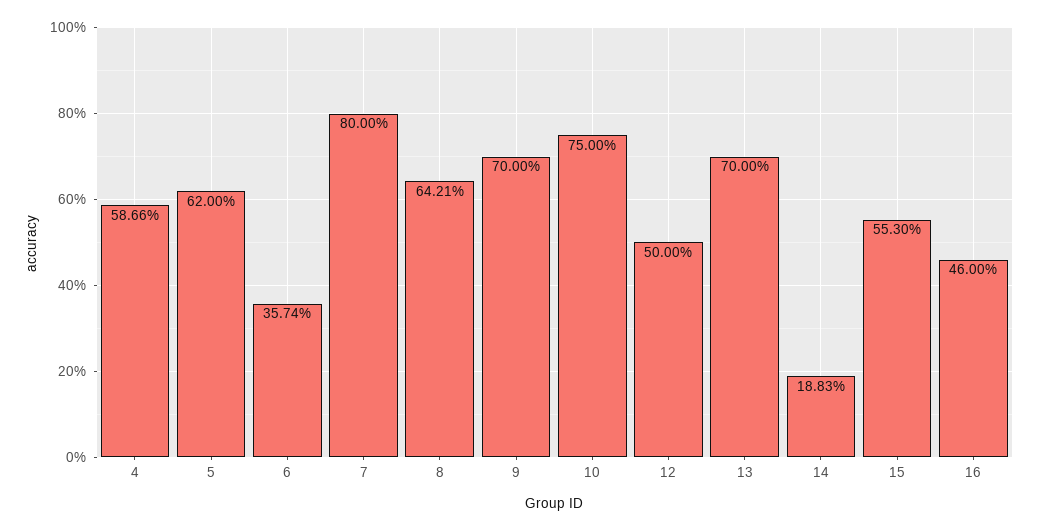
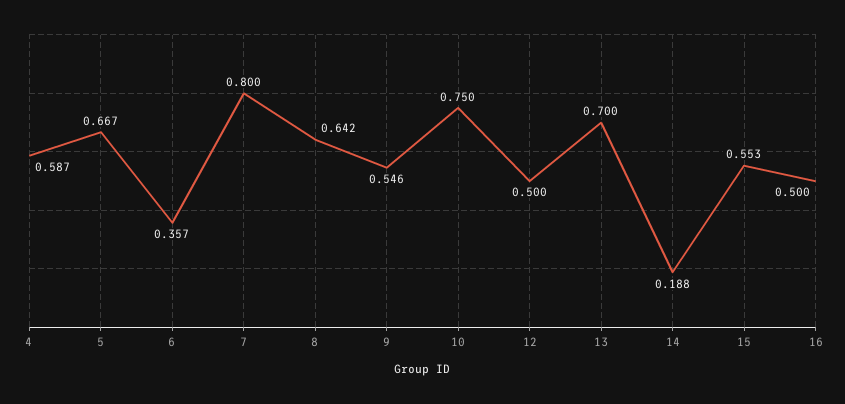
  {
    "4": 0.5866,
-   "5": 0.62,
+   "5": 0.667,
    "6": 0.3574,
    "7": 0.8,
    "8": 0.6421,
-   "9": 0.7,
+   "9": 0.546,
    "10": 0.75,
    "12": 0.5,
    "13": 0.7,
    "14": 0.1883,
    "15": 0.553,
-   "16": 0.46
+   "16": 0.5
  }

